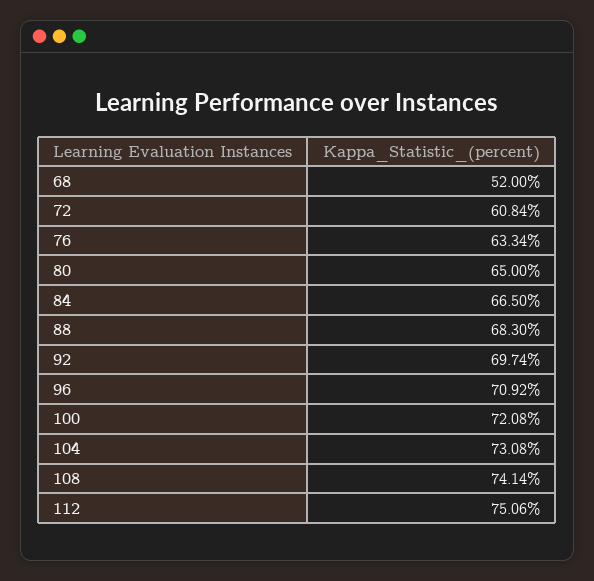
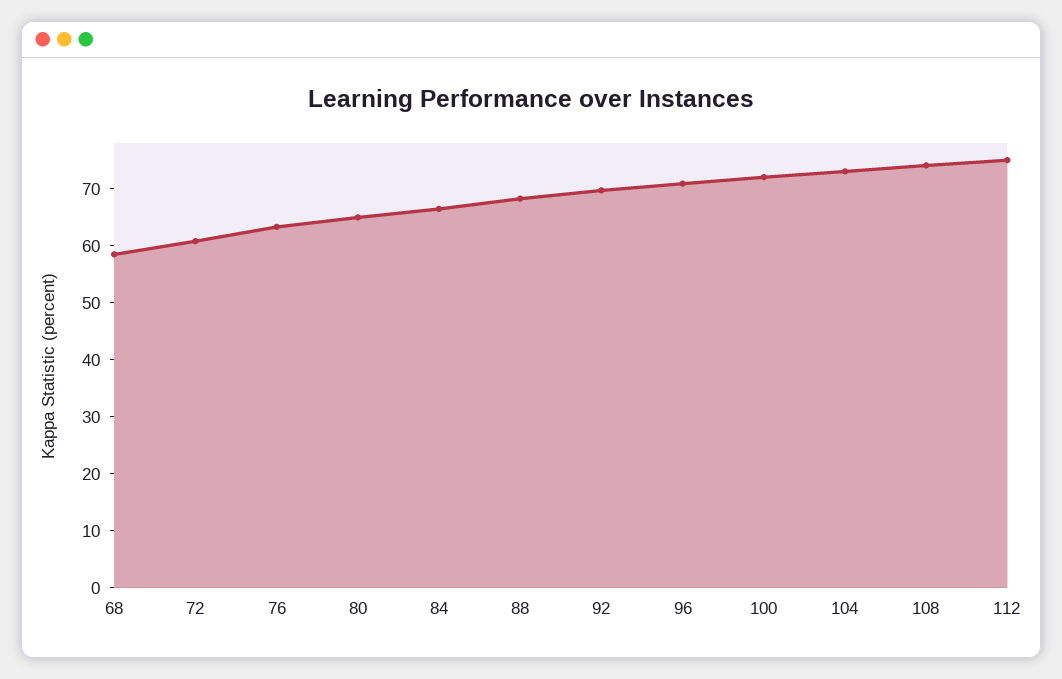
  {
-   "68": 52,
+   "68": 58,
    "72": 60.84,
    "76": 63.34,
    "80": 65,
    "84": 66.5,
    "88": 68.3,
    "92": 69.74,
    "96": 70.92,
    "100": 72.08,
    "104": 73.08,
    "108": 74.14,
    "112": 75.06
  }

